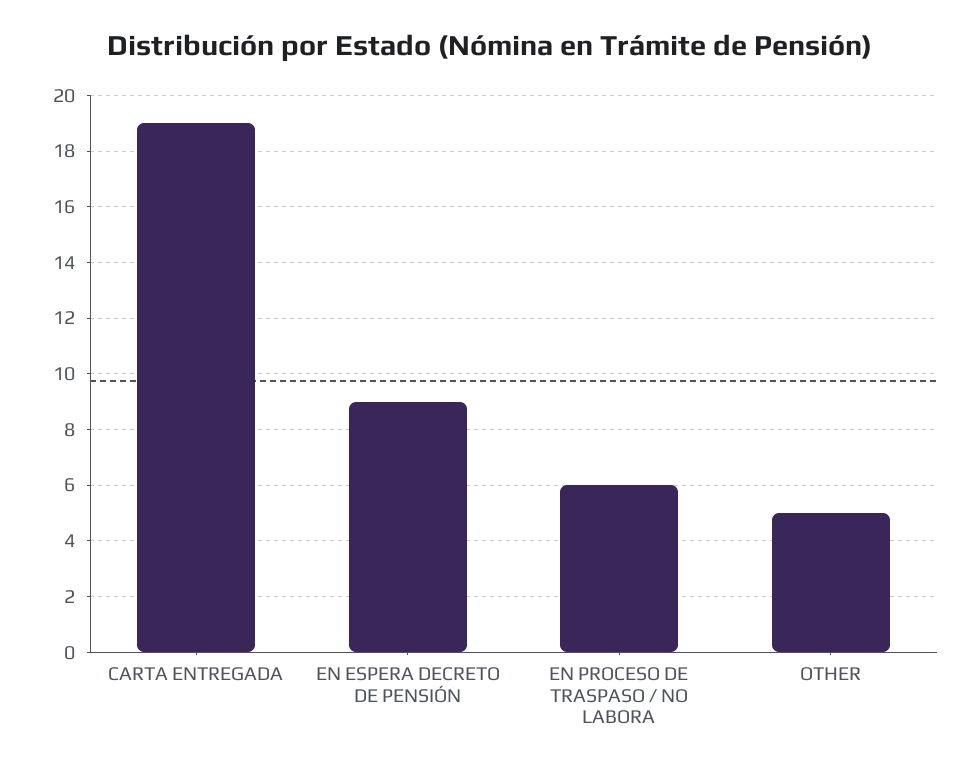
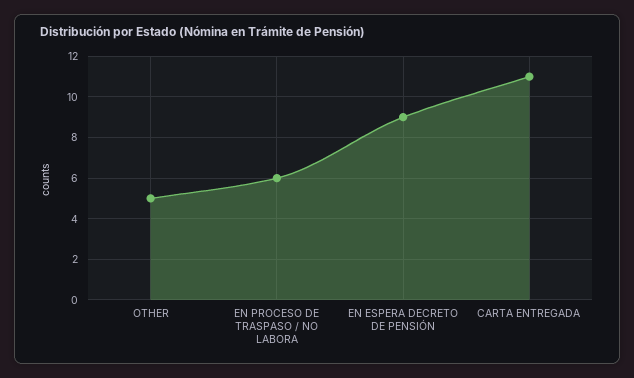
  {
-   "CARTA ENTREGADA": 19,
+   "CARTA ENTREGADA": 11,
    "EN ESPERA DECRETO DE PENSIÓN": 9,
    "EN PROCESO DE TRASPASO / NO LABORA": 6,
    "OTHER": 5
  }

